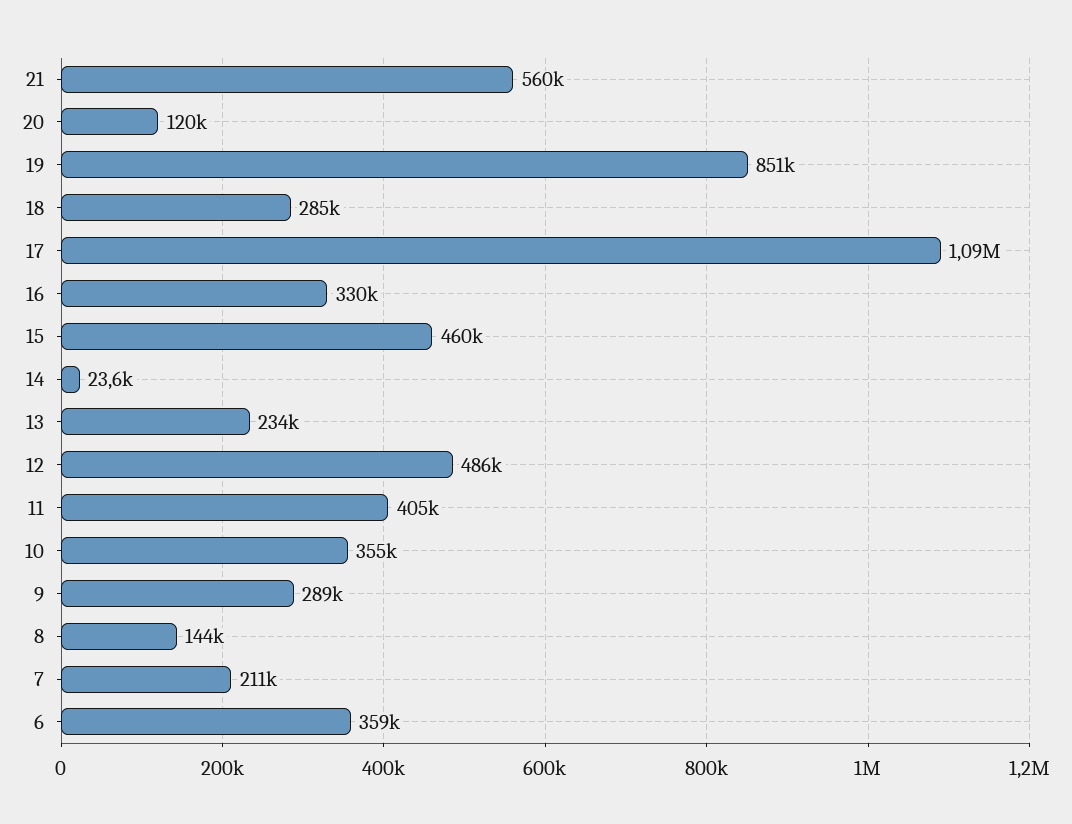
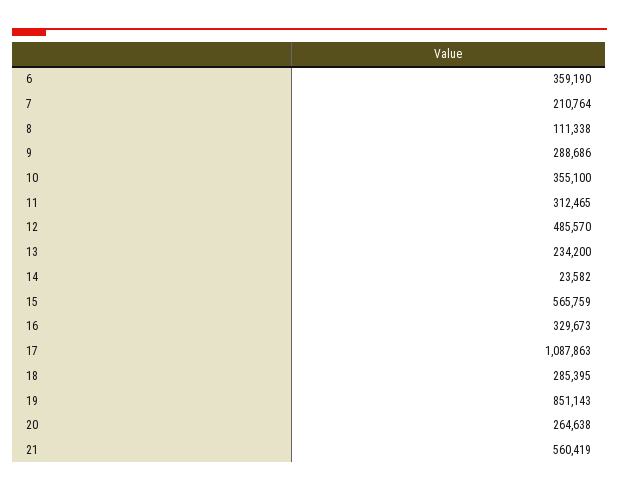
  {
    "21": 560419,
-   "20": 120000,
+   "20": 264638,
    "19": 851143,
    "18": 285395,
    "17": 1087863,
    "16": 329673,
-   "15": 460000,
+   "15": 565759,
    "14": 23582,
    "13": 234200,
    "12": 485570,
-   "11": 405000,
+   "11": 312465,
    "10": 355100,
    "9": 288686,
-   "8": 144000,
+   "8": 111338,
    "7": 210764,
    "6": 359190
  }

